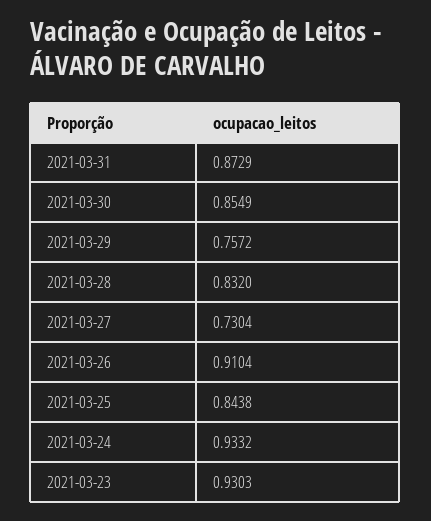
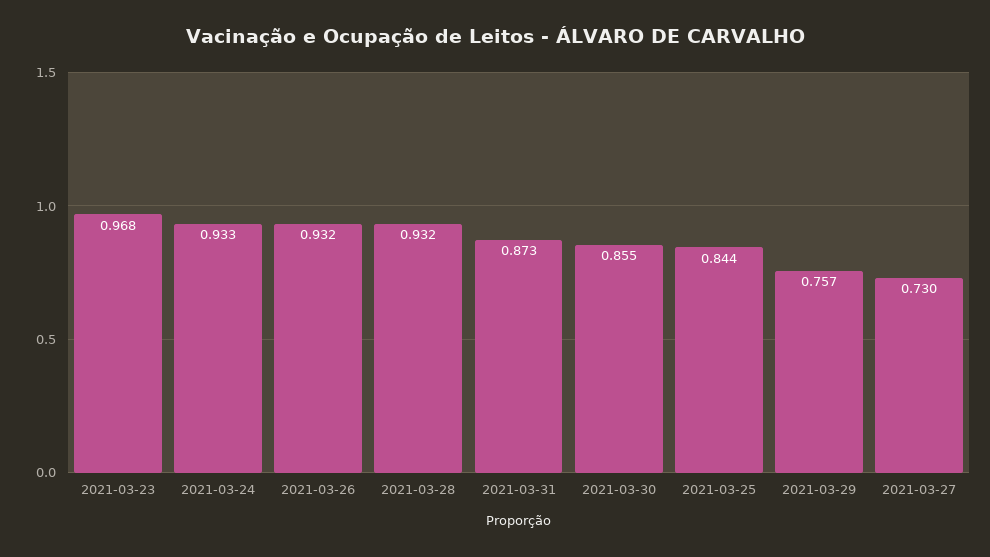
  {
    "2021-03-31": 0.8729,
    "2021-03-30": 0.8549,
    "2021-03-29": 0.7572,
-   "2021-03-28": 0.832,
+   "2021-03-28": 0.932,
    "2021-03-27": 0.7304,
-   "2021-03-26": 0.9104,
+   "2021-03-26": 0.932,
    "2021-03-25": 0.8438,
    "2021-03-24": 0.9332,
-   "2021-03-23": 0.9303
+   "2021-03-23": 0.968
  }

